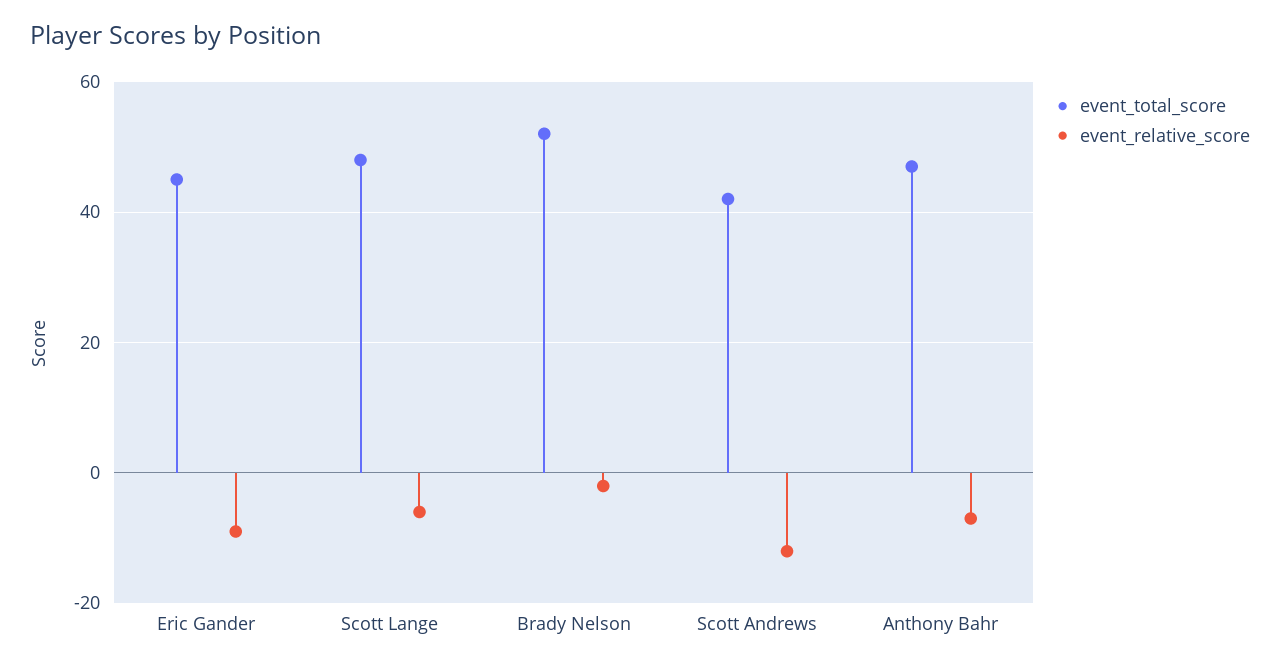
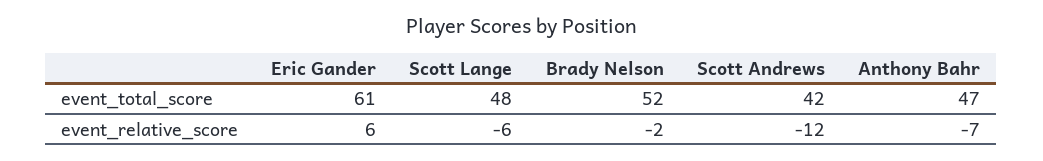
  {
    "event_total_score": {
-     "Eric Gander": 45,
+     "Eric Gander": 61,
      "Scott Lange": 48,
      "Brady Nelson": 52,
      "Scott Andrews": 42,
      "Anthony Bahr": 47
    },
    "event_relative_score": {
-     "Eric Gander": -10,
+     "Eric Gander": 6,
      "Scott Lange": -6,
      "Brady Nelson": -2,
      "Scott Andrews": -12,
      "Anthony Bahr": -7
    }
  }

